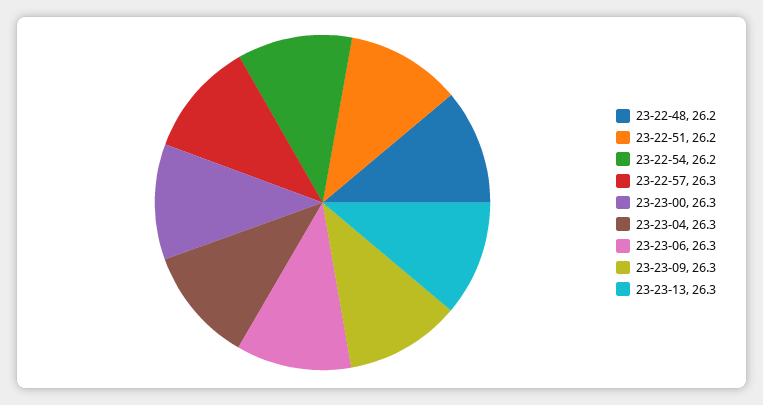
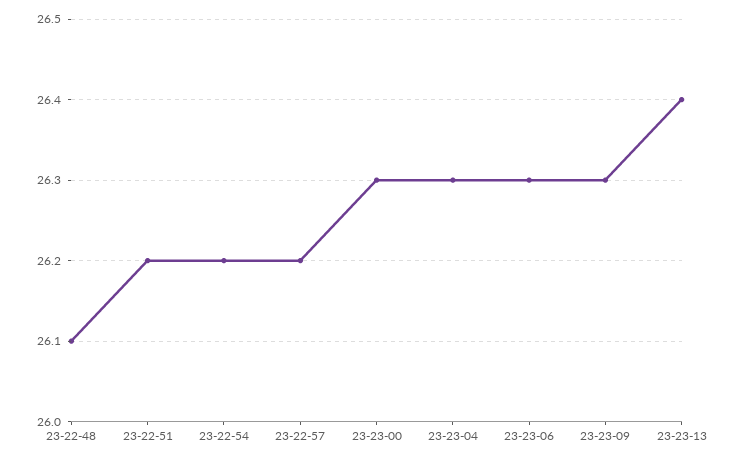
  {
-   "23-22-48": 26.2,
+   "23-22-48": 26.1,
    "23-22-51": 26.2,
    "23-22-54": 26.2,
-   "23-22-57": 26.3,
+   "23-22-57": 26.2,
    "23-23-00": 26.3,
    "23-23-04": 26.3,
    "23-23-06": 26.3,
    "23-23-09": 26.3,
-   "23-23-13": 26.3
+   "23-23-13": 26.4
  }

